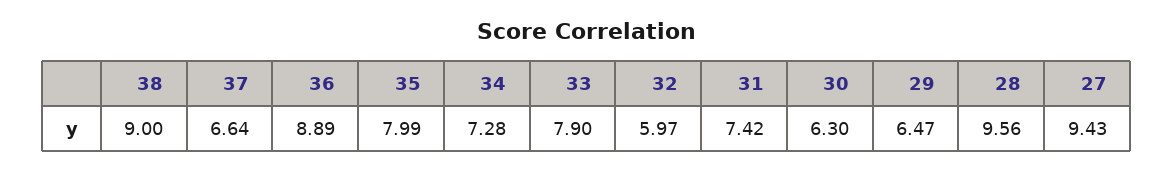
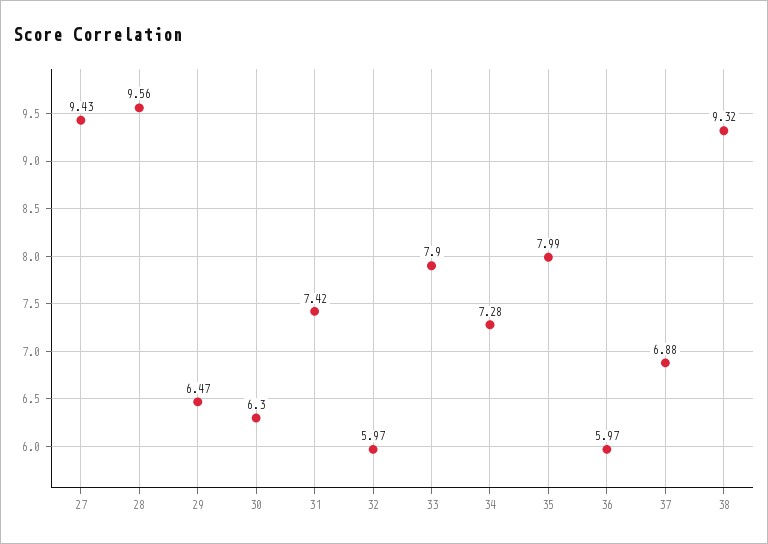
  {
-   "38": 9,
+   "38": 9.32,
-   "37": 6.64,
+   "37": 6.88,
-   "36": 8.89,
+   "36": 5.97,
    "35": 7.99,
    "34": 7.28,
    "33": 7.9,
    "32": 5.97,
    "31": 7.42,
    "30": 6.3,
    "29": 6.47,
    "28": 9.56,
    "27": 9.43
  }

